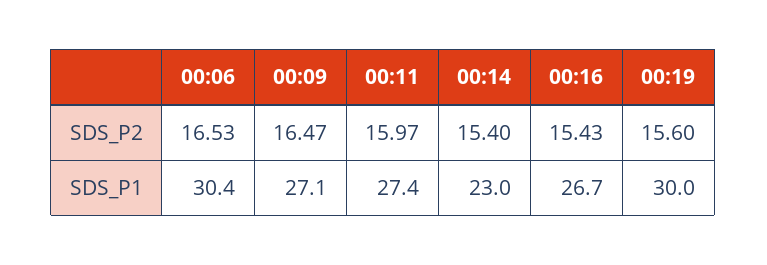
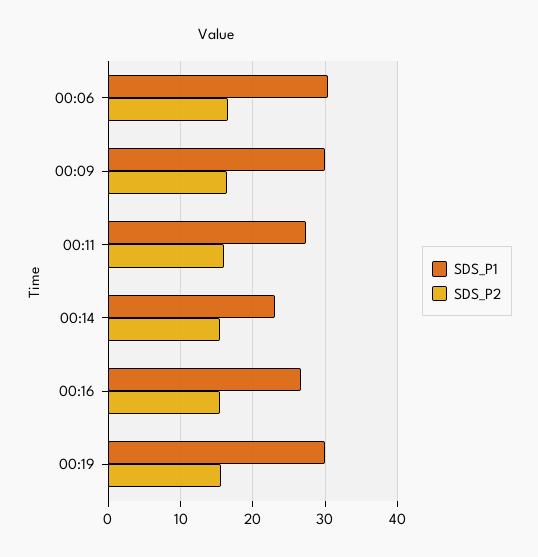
  {
    "SDS_P2": {
      "00:06": 16.53,
      "00:09": 16.47,
      "00:11": 15.97,
      "00:14": 15.4,
      "00:16": 15.43,
      "00:19": 15.6
    },
    "SDS_P1": {
      "00:06": 30.4,
-     "00:09": 27.1,
+     "00:09": 30,
      "00:11": 27.4,
      "00:14": 23,
      "00:16": 26.7,
      "00:19": 30
    }
  }

